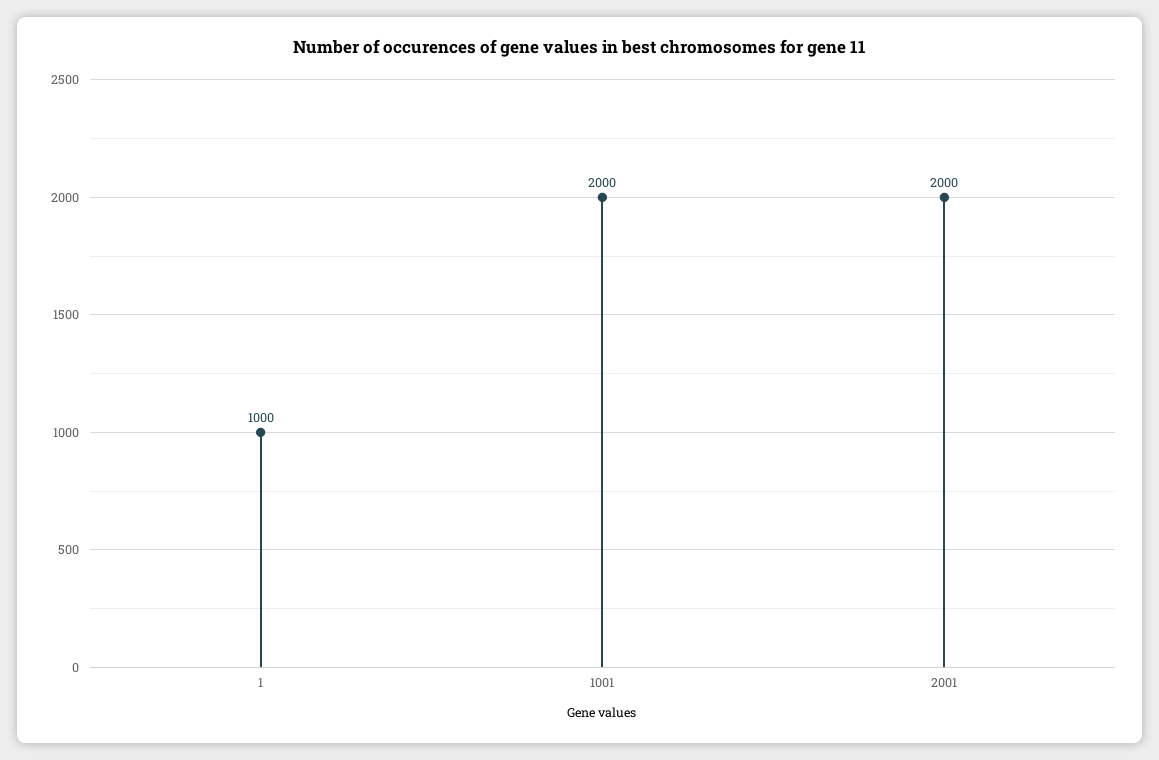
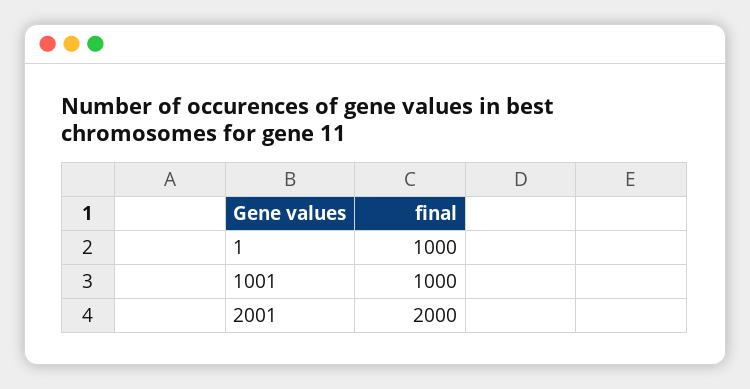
  {
    "1": 1000,
-   "1001": 2000,
+   "1001": 1000,
    "2001": 2000
  }

